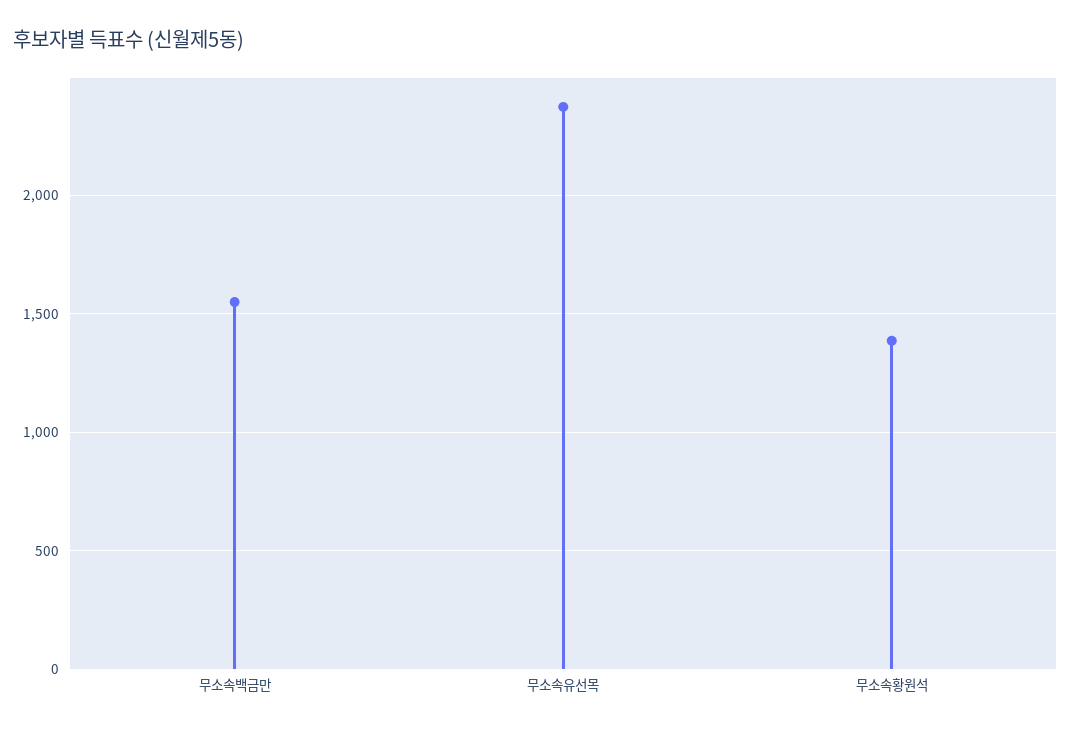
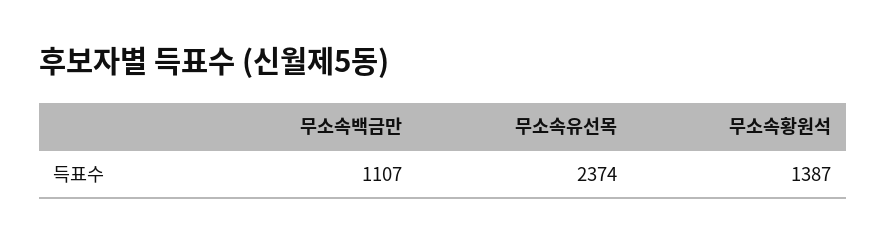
  {
-   "무소속백금만": 1550,
+   "무소속백금만": 1107,
    "무소속유선목": 2374,
    "무소속황원석": 1387
  }

